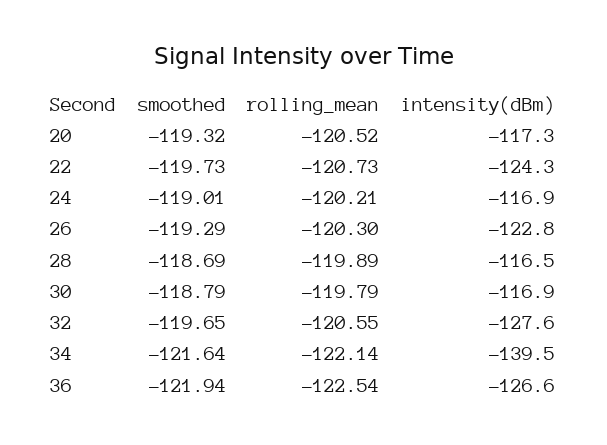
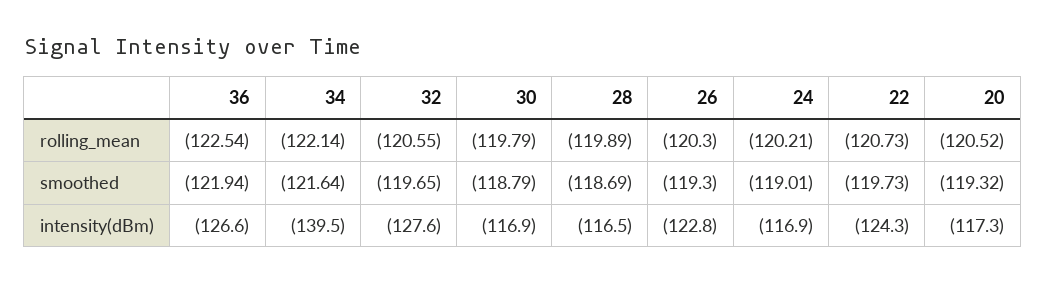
  {
    "smoothed": {
      "20": -119.32,
      "22": -119.73,
      "24": -119.01,
-     "26": -119.29,
+     "26": -119.3,
      "28": -118.69,
      "30": -118.79,
      "32": -119.65,
      "34": -121.64,
      "36": -121.94
    },
    "rolling_mean": {
      "20": -120.52,
      "22": -120.73,
      "24": -120.21,
      "26": -120.3,
      "28": -119.89,
      "30": -119.79,
      "32": -120.55,
      "34": -122.14,
      "36": -122.54
    },
    "intensity(dBm)": {
      "20": -117.3,
      "22": -124.3,
      "24": -116.9,
      "26": -122.8,
      "28": -116.5,
      "30": -116.9,
      "32": -127.6,
      "34": -139.5,
      "36": -126.6
    }
  }

